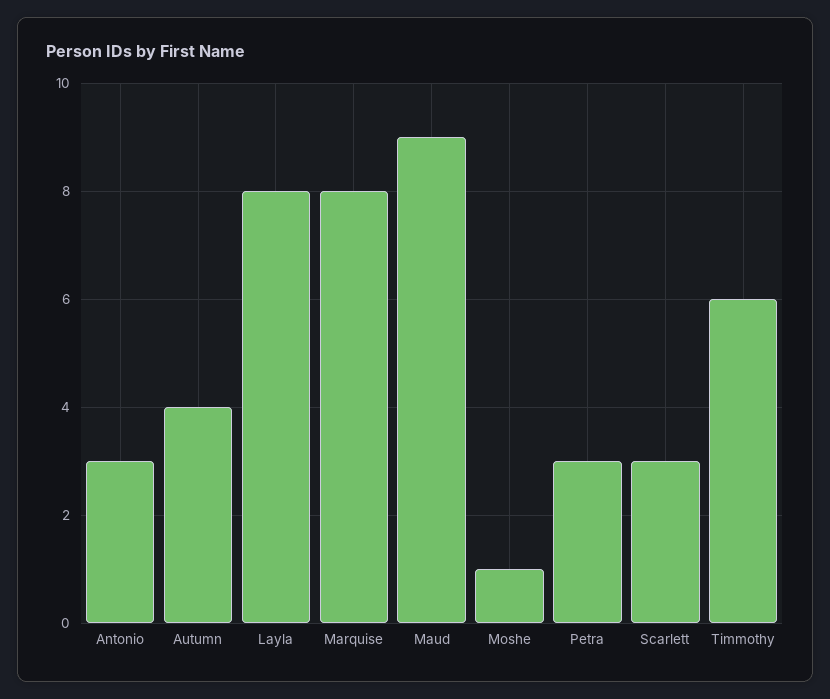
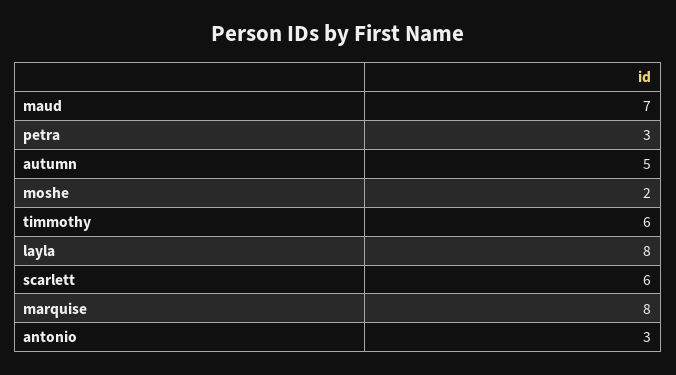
  {
    "Antonio": 3,
-   "Autumn": 4,
+   "Autumn": 5,
    "Layla": 8,
    "Marquise": 8,
-   "Maud": 9,
+   "Maud": 7,
-   "Moshe": 1,
+   "Moshe": 2,
    "Petra": 3,
-   "Scarlett": 3,
+   "Scarlett": 6,
    "Timmothy": 6
  }

